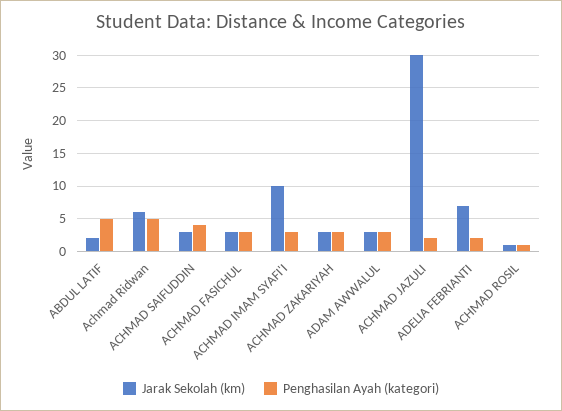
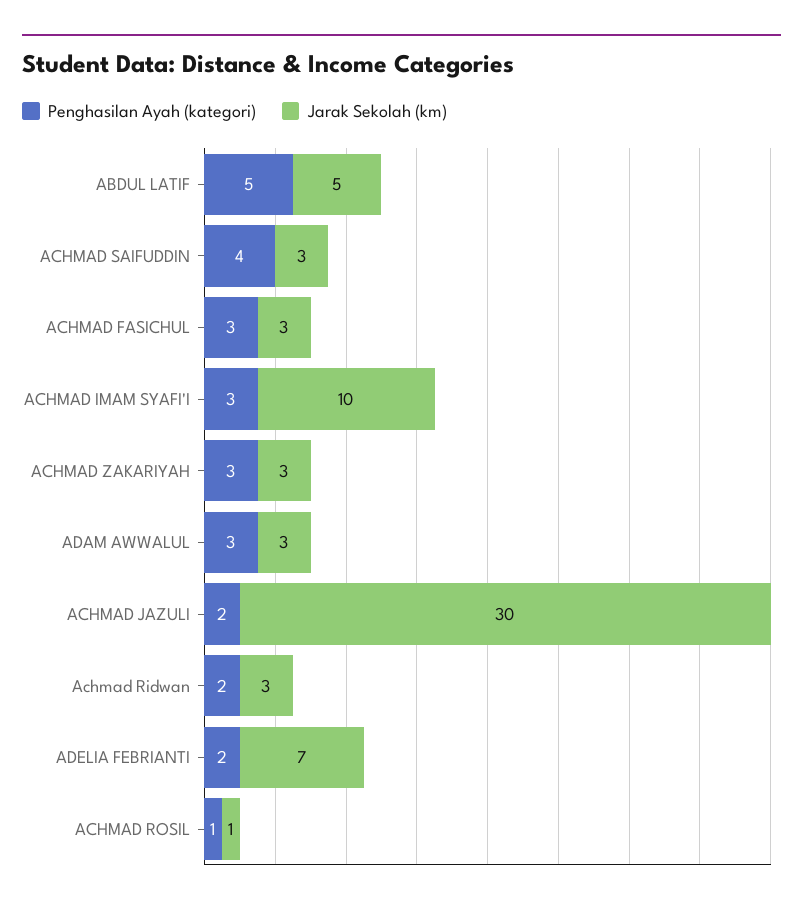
  {
    "Jarak Sekolah (km)": {
-     "ABDUL LATIF": 2,
+     "ABDUL LATIF": 5,
-     "Achmad Ridwan": 6,
+     "Achmad Ridwan": 3,
      "ACHMAD SAIFUDDIN": 3,
      "ACHMAD FASICHUL": 3,
      "ACHMAD IMAM SYAFI'I": 10,
      "ACHMAD ZAKARIYAH": 3,
      "ADAM AWWALUL": 3,
      "ACHMAD JAZULI": 30,
      "ADELIA FEBRIANTI": 7,
      "ACHMAD ROSIL": 1
    },
    "Penghasilan Ayah (kategori)": {
      "ABDUL LATIF": 5,
-     "Achmad Ridwan": 5,
+     "Achmad Ridwan": 2,
      "ACHMAD SAIFUDDIN": 4,
      "ACHMAD FASICHUL": 3,
      "ACHMAD IMAM SYAFI'I": 3,
      "ACHMAD ZAKARIYAH": 3,
      "ADAM AWWALUL": 3,
      "ACHMAD JAZULI": 2,
      "ADELIA FEBRIANTI": 2,
      "ACHMAD ROSIL": 1
    }
  }

